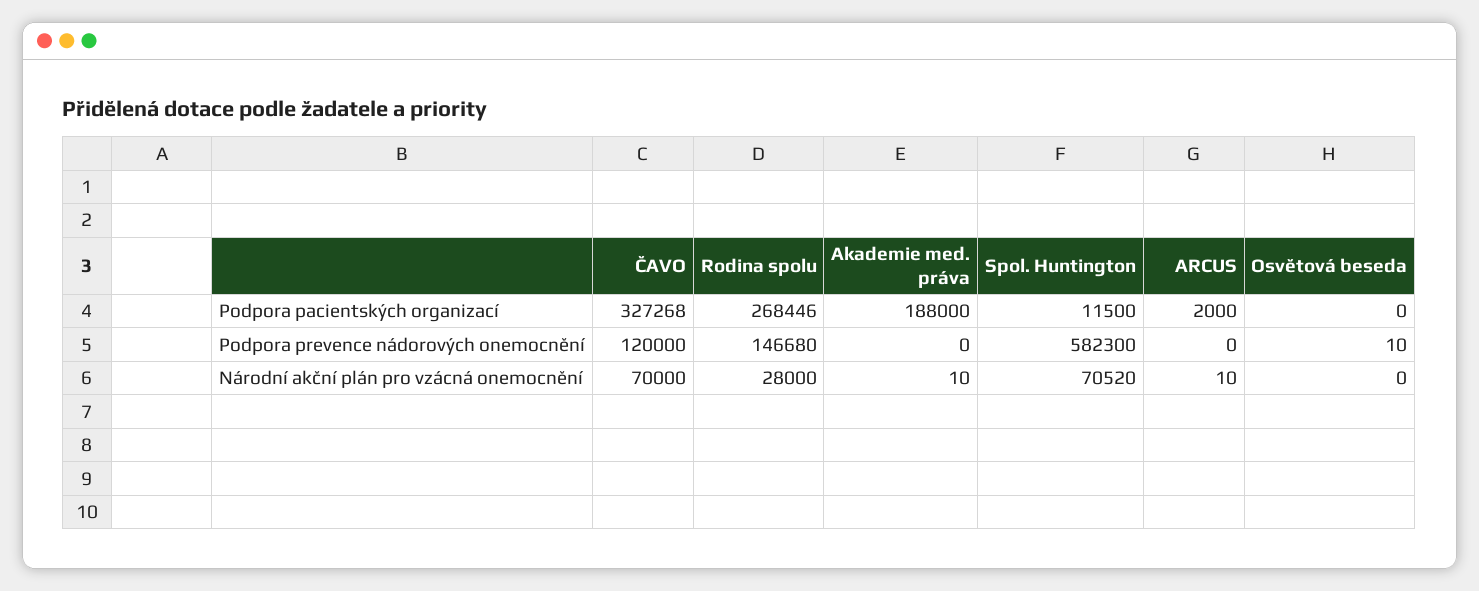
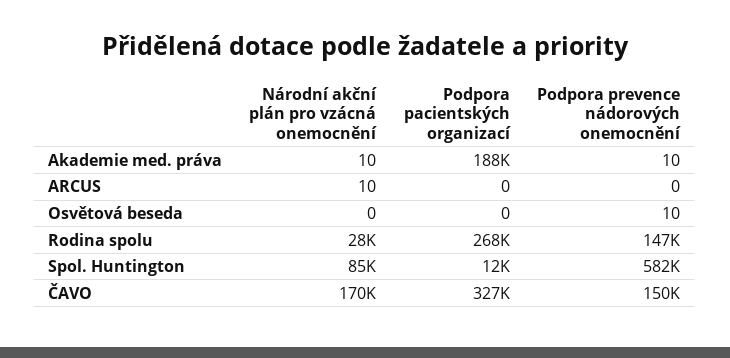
  {
    "ČAVO": {
      "Podpora pacientských organizací": 327268,
-     "Podpora prevence nádorových onemocnění": 120000,
+     "Podpora prevence nádorových onemocnění": 150000,
-     "Národní akční plán pro vzácná onemocnění": 70000
+     "Národní akční plán pro vzácná onemocnění": 170000
    },
    "Rodina spolu": {
      "Podpora pacientských organizací": 268446,
      "Podpora prevence nádorových onemocnění": 146680,
      "Národní akční plán pro vzácná onemocnění": 28000
    },
    "Akademie med. práva": {
      "Podpora pacientských organizací": 188000,
-     "Podpora prevence nádorových onemocnění": 0,
+     "Podpora prevence nádorových onemocnění": 10,
      "Národní akční plán pro vzácná onemocnění": 10
    },
    "Spol. Huntington": {
      "Podpora pacientských organizací": 11500,
      "Podpora prevence nádorových onemocnění": 582300,
-     "Národní akční plán pro vzácná onemocnění": 70520
+     "Národní akční plán pro vzácná onemocnění": 85000
    },
    "ARCUS": {
-     "Podpora pacientských organizací": 2000,
+     "Podpora pacientských organizací": 0,
      "Podpora prevence nádorových onemocnění": 0,
      "Národní akční plán pro vzácná onemocnění": 10
    },
    "Osvětová beseda": {
      "Podpora pacientských organizací": 0,
      "Podpora prevence nádorových onemocnění": 10,
      "Národní akční plán pro vzácná onemocnění": 0
    }
  }

